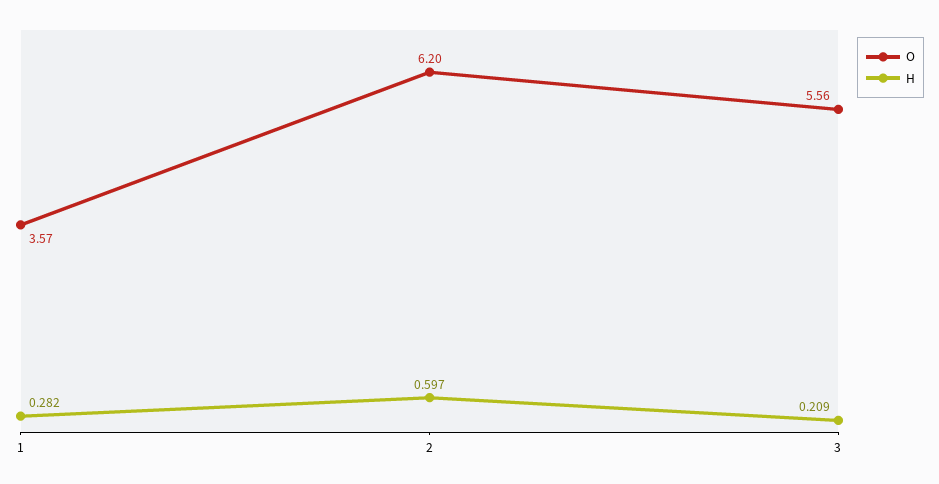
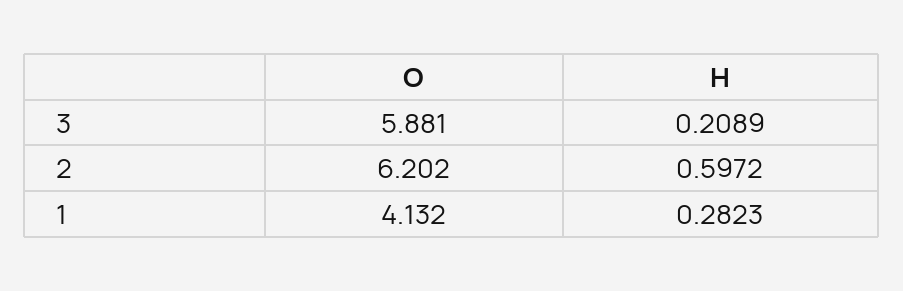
  {
    "O": {
-     "1": 3.57,
+     "1": 4.132,
      "2": 6.202,
-     "3": 5.56
+     "3": 5.881
    },
    "H": {
      "1": 0.2823,
      "2": 0.5972,
      "3": 0.2089
    }
  }

